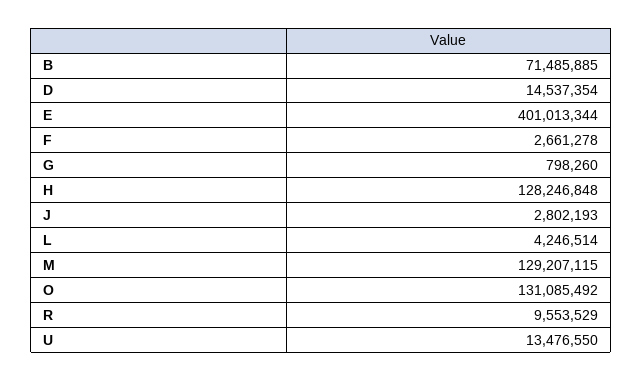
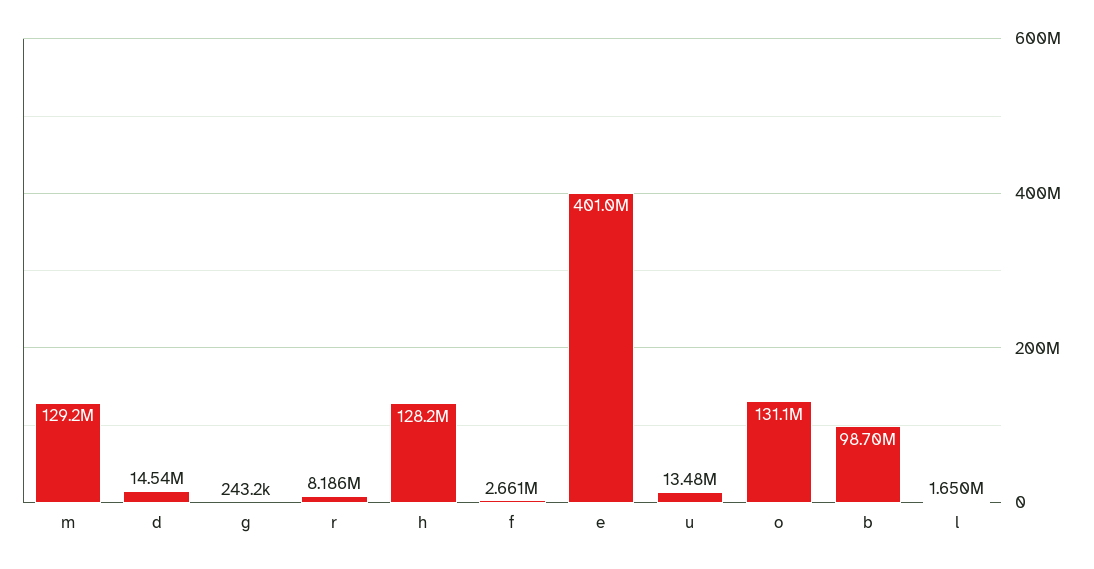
  {
-   "B": 71485885,
+   "B": 98700000,
    "D": 14537354,
    "E": 401013344,
    "F": 2661278,
-   "G": 798260,
+   "G": 243200,
    "H": 128246848,
-   "J": 2802193,
-   "L": 4246514,
+   "L": 1650000,
    "M": 129207115,
    "O": 131085492,
-   "R": 9553529,
+   "R": 8186000,
    "U": 13476550
  }

